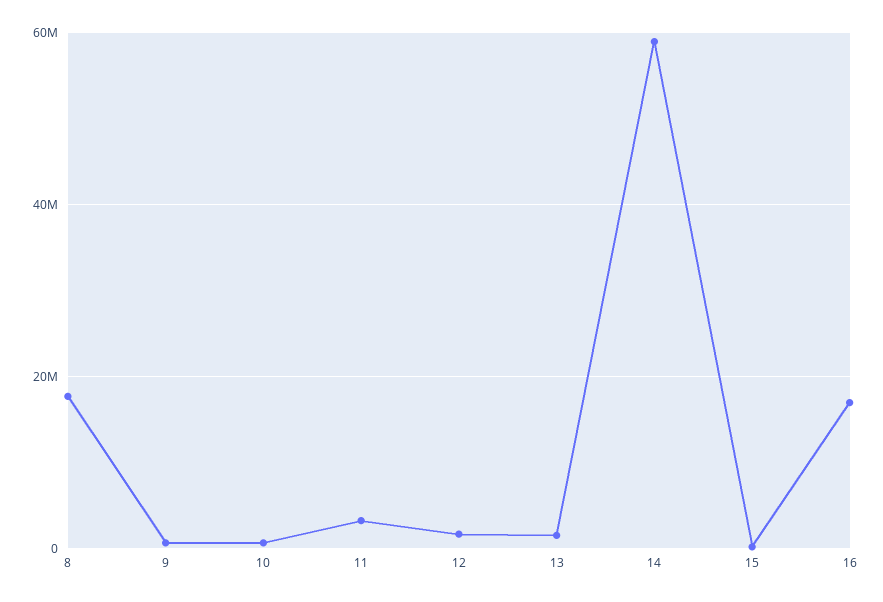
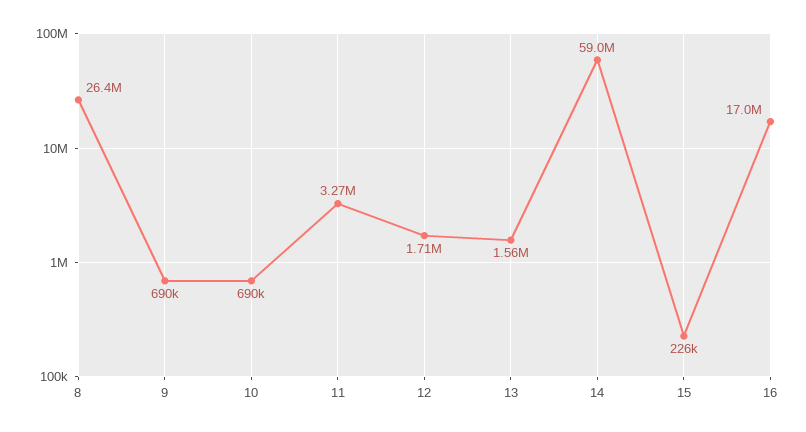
  {
-   "8": 18000000,
+   "8": 26400000,
    "9": 690000,
    "10": 690000,
    "11": 3270000,
    "12": 1710000,
    "13": 1560000,
    "14": 59000000,
    "15": 226000,
    "16": 17000000
  }

